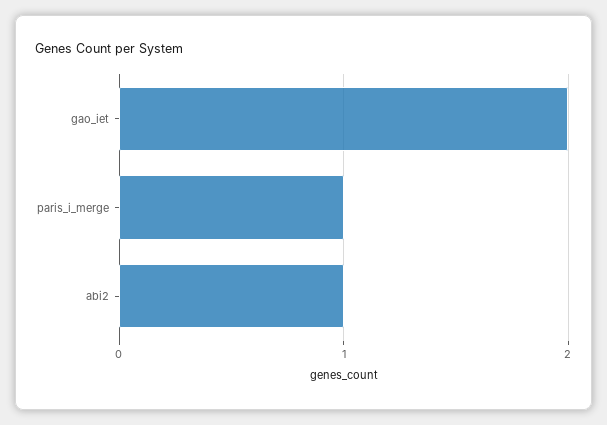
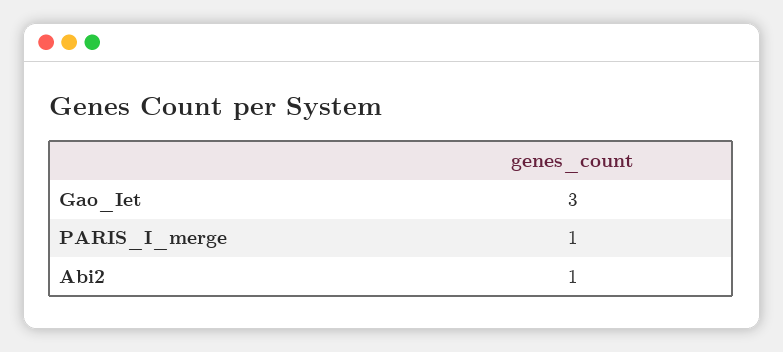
  {
-   "gao_iet": 2,
+   "gao_iet": 3,
    "paris_i_merge": 1,
    "abi2": 1
  }

